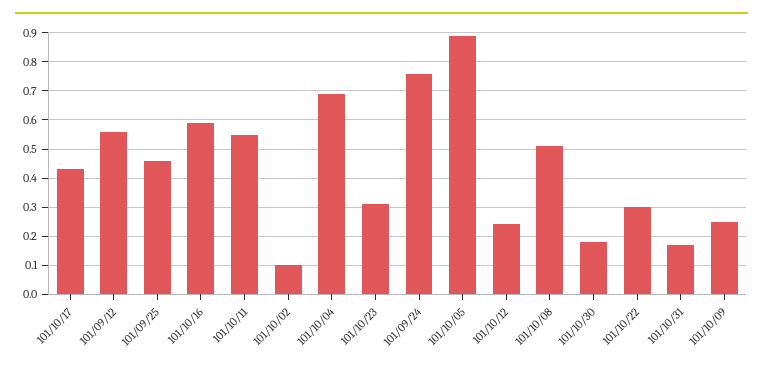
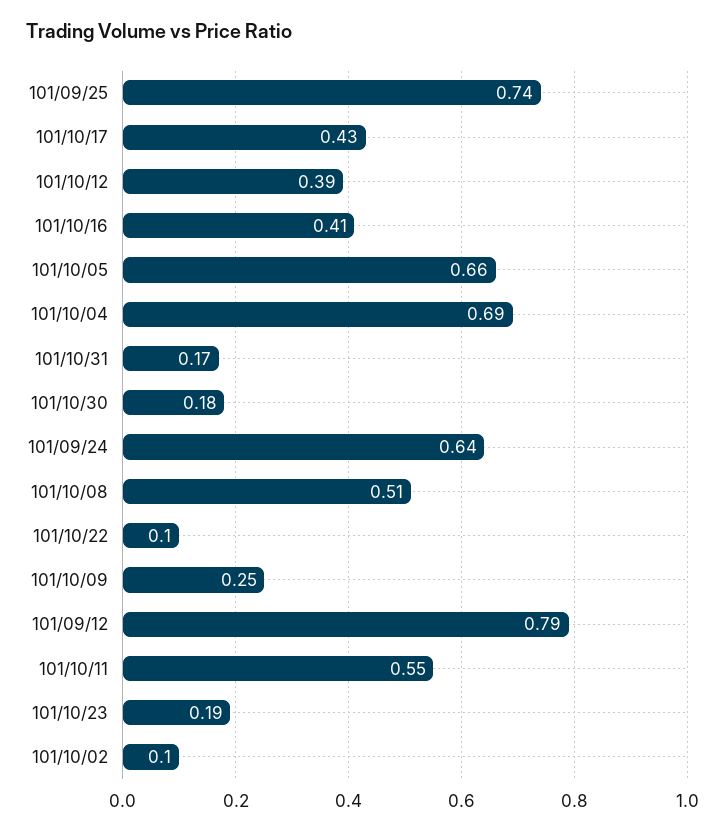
  {
    "101/10/17": 0.43,
-   "101/09/12": 0.55,
+   "101/09/12": 0.79,
-   "101/09/25": 0.45,
+   "101/09/25": 0.74,
-   "101/10/16": 0.6,
+   "101/10/16": 0.41,
    "101/10/11": 0.55,
    "101/10/02": 0.1,
    "101/10/04": 0.69,
-   "101/10/23": 0.3,
+   "101/10/23": 0.19,
-   "101/09/24": 0.75,
+   "101/09/24": 0.64,
-   "101/10/05": 0.9,
+   "101/10/05": 0.66,
-   "101/10/12": 0.25,
+   "101/10/12": 0.39,
    "101/10/08": 0.51,
    "101/10/30": 0.18,
-   "101/10/22": 0.3,
+   "101/10/22": 0.1,
    "101/10/31": 0.17,
    "101/10/09": 0.25
  }

